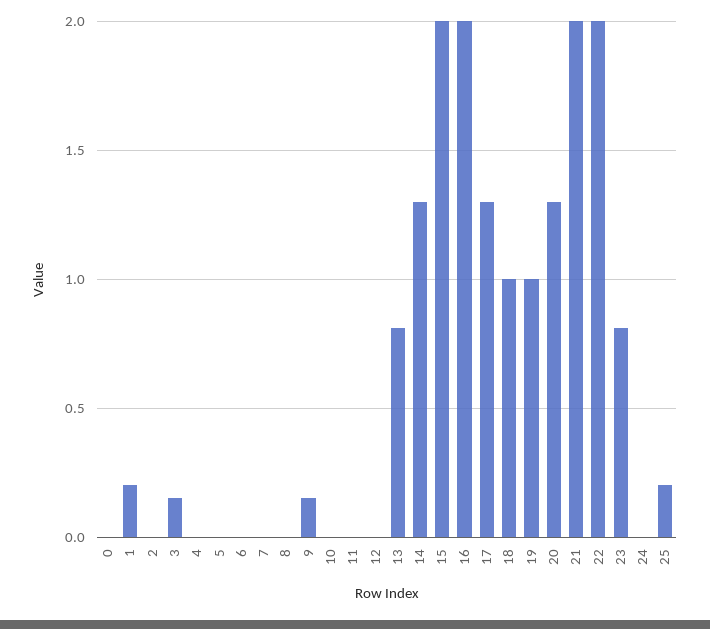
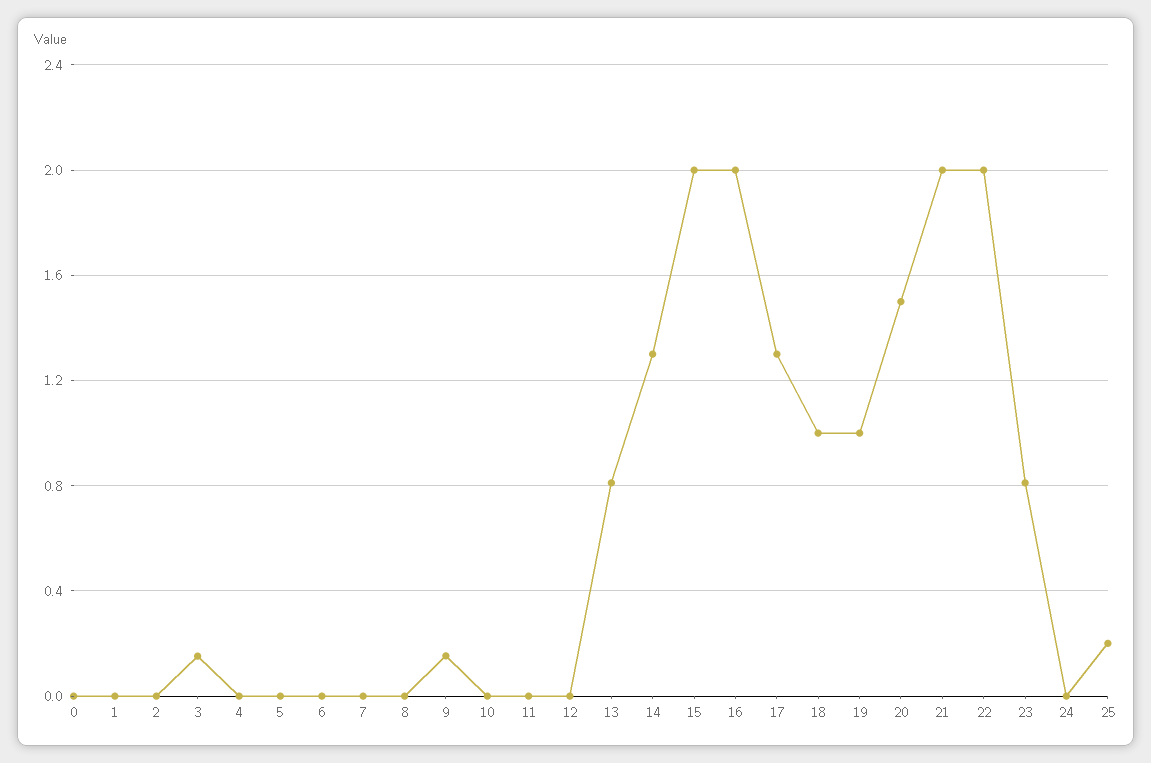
  {
    "0": 0,
-   "1": 0.2,
+   "1": 0,
    "2": 0,
    "3": 0.15,
    "4": 0,
    "5": 0,
    "6": 0,
    "7": 0,
    "8": 0,
    "9": 0.15,
    "10": 0,
    "11": 0,
    "12": 0,
    "13": 0.8,
    "14": 1.3,
    "15": 2,
    "16": 2,
    "17": 1.3,
    "18": 1,
    "19": 1,
-   "20": 1.3,
+   "20": 1.5,
    "21": 2,
    "22": 2,
    "23": 0.8,
    "24": 0,
    "25": 0.2
  }

